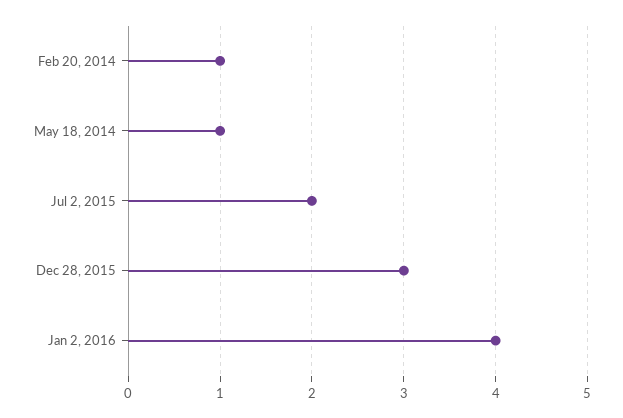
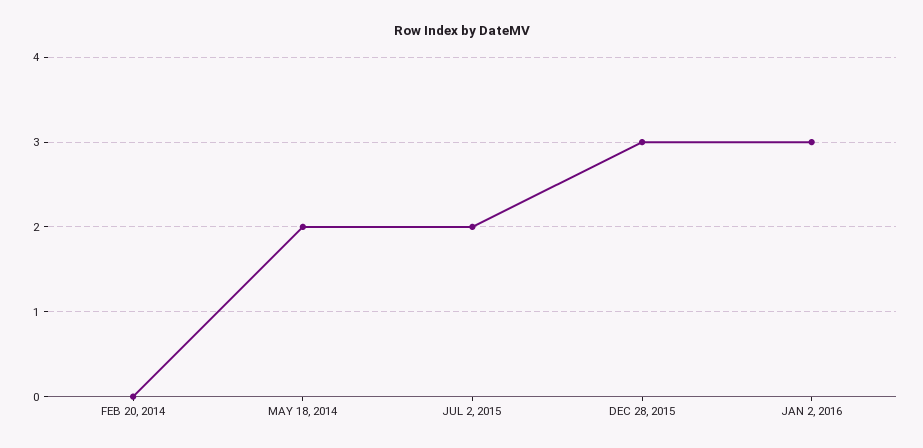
  {
-   "Feb 20, 2014": 1,
+   "Feb 20, 2014": 0,
-   "May 18, 2014": 1,
+   "May 18, 2014": 2,
    "Jul 2, 2015": 2,
    "Dec 28, 2015": 3,
-   "Jan 2, 2016": 4
+   "Jan 2, 2016": 3
  }

